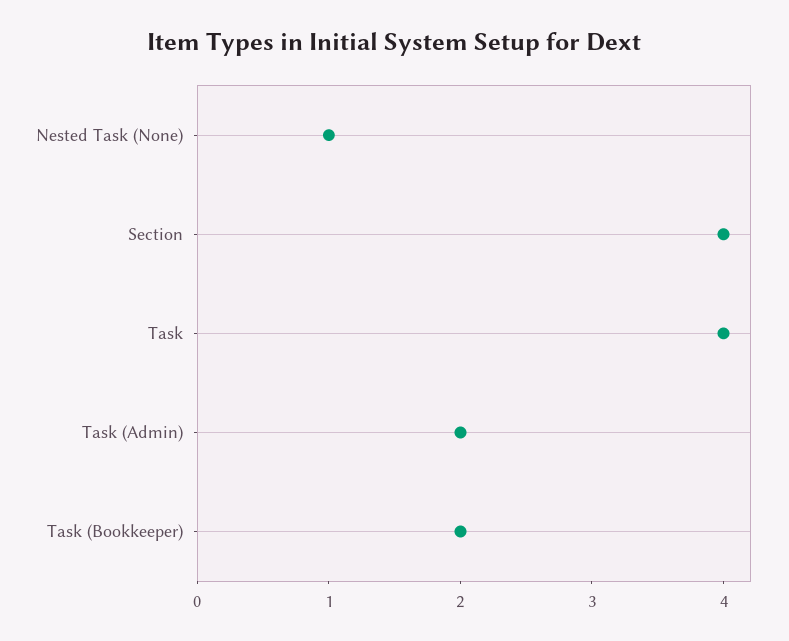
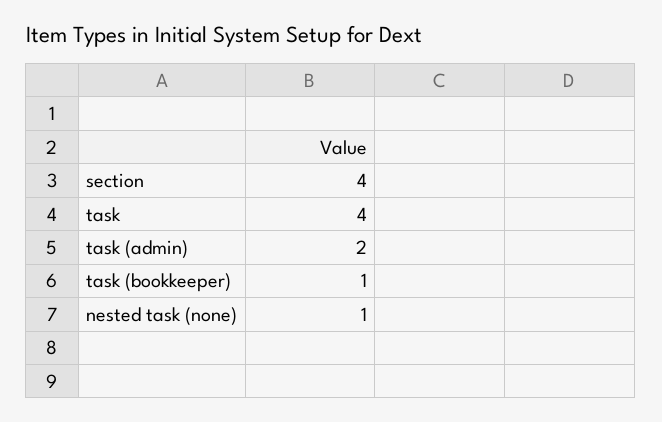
  {
    "Nested Task (None)": 1,
    "Section": 4,
    "Task": 4,
    "Task (Admin)": 2,
-   "Task (Bookkeeper)": 2
+   "Task (Bookkeeper)": 1
  }

